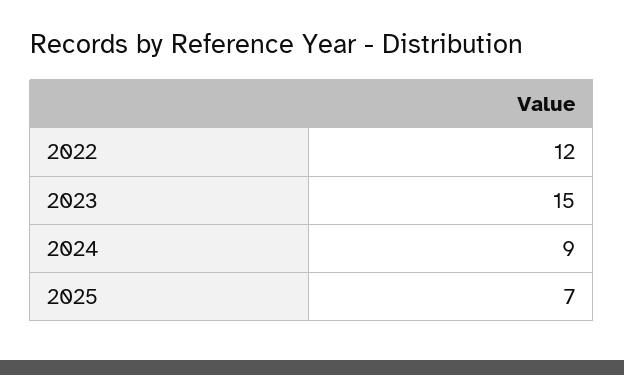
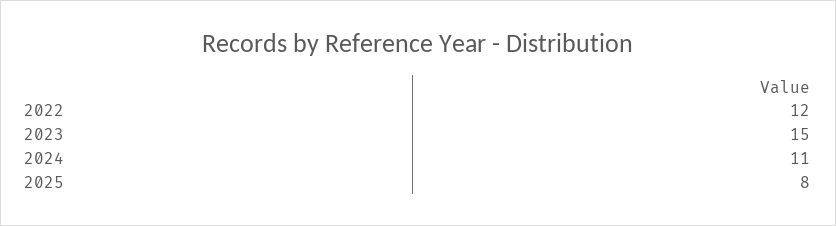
  {
    "2022": 12,
    "2023": 15,
-   "2024": 9,
+   "2024": 11,
-   "2025": 7
+   "2025": 8
  }

